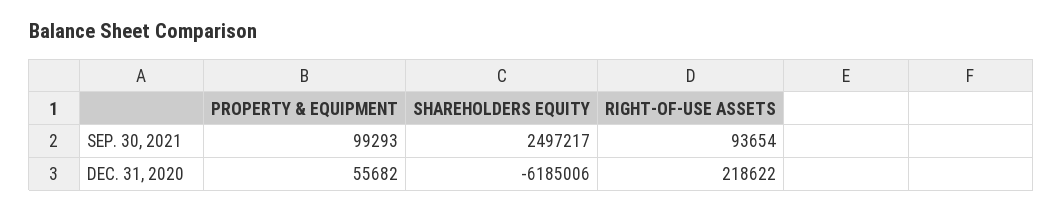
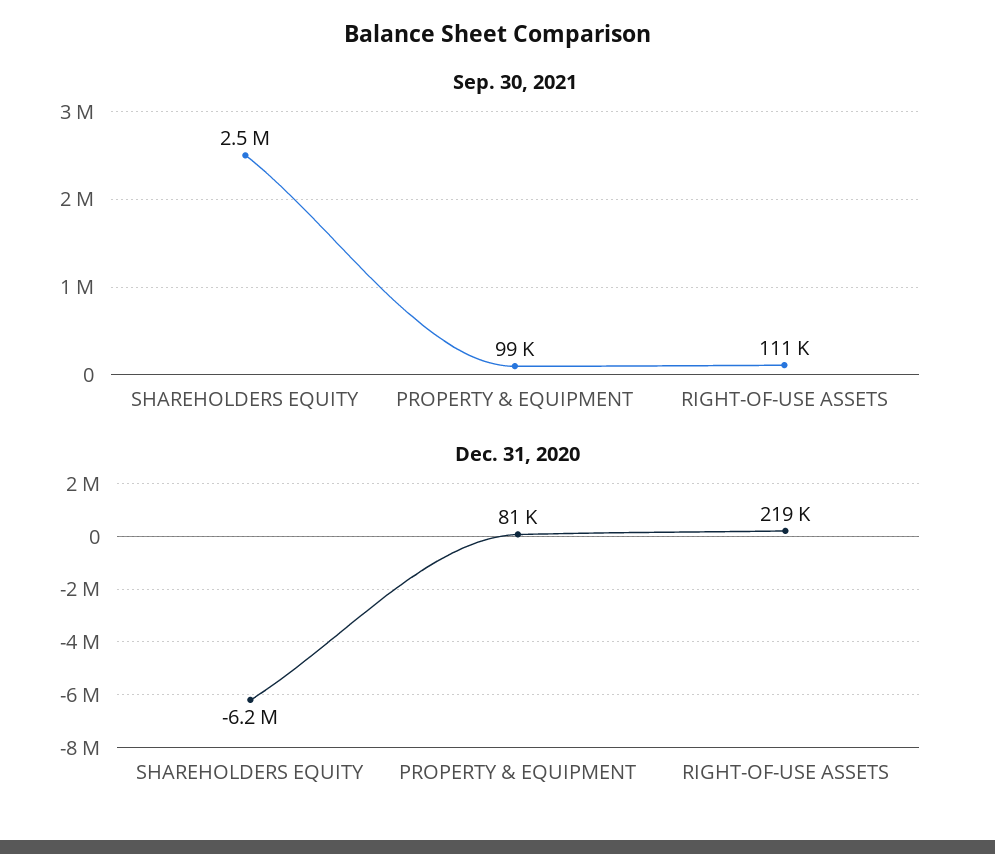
  {
    "SEP. 30, 2021": {
      "PROPERTY & EQUIPMENT": 99293,
      "SHAREHOLDERS EQUITY": 2497217,
-     "RIGHT-OF-USE ASSETS": 93654
+     "RIGHT-OF-USE ASSETS": 111000
    },
    "DEC. 31, 2020": {
-     "PROPERTY & EQUIPMENT": 55682,
+     "PROPERTY & EQUIPMENT": 81000,
      "SHAREHOLDERS EQUITY": -6185006,
      "RIGHT-OF-USE ASSETS": 218622
    }
  }

